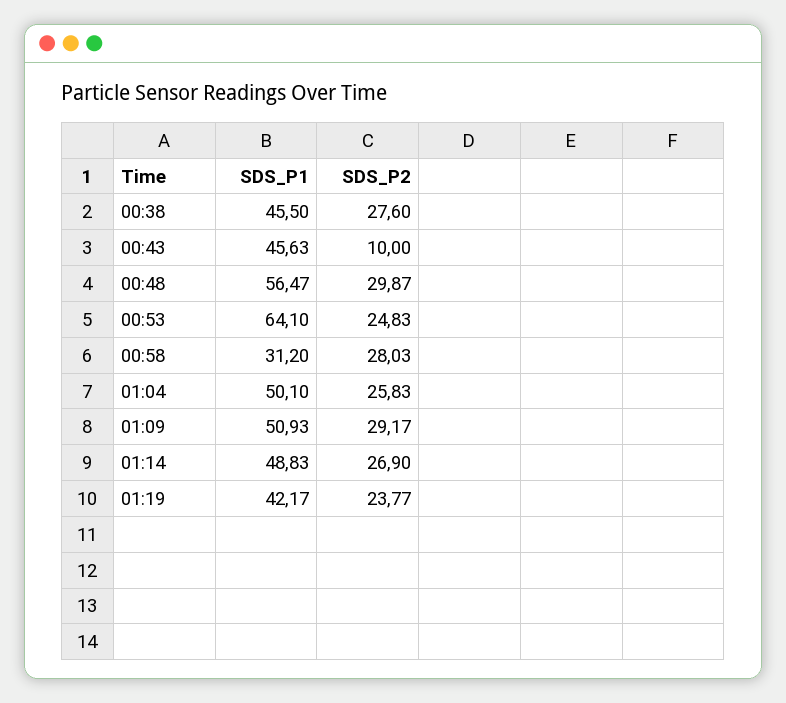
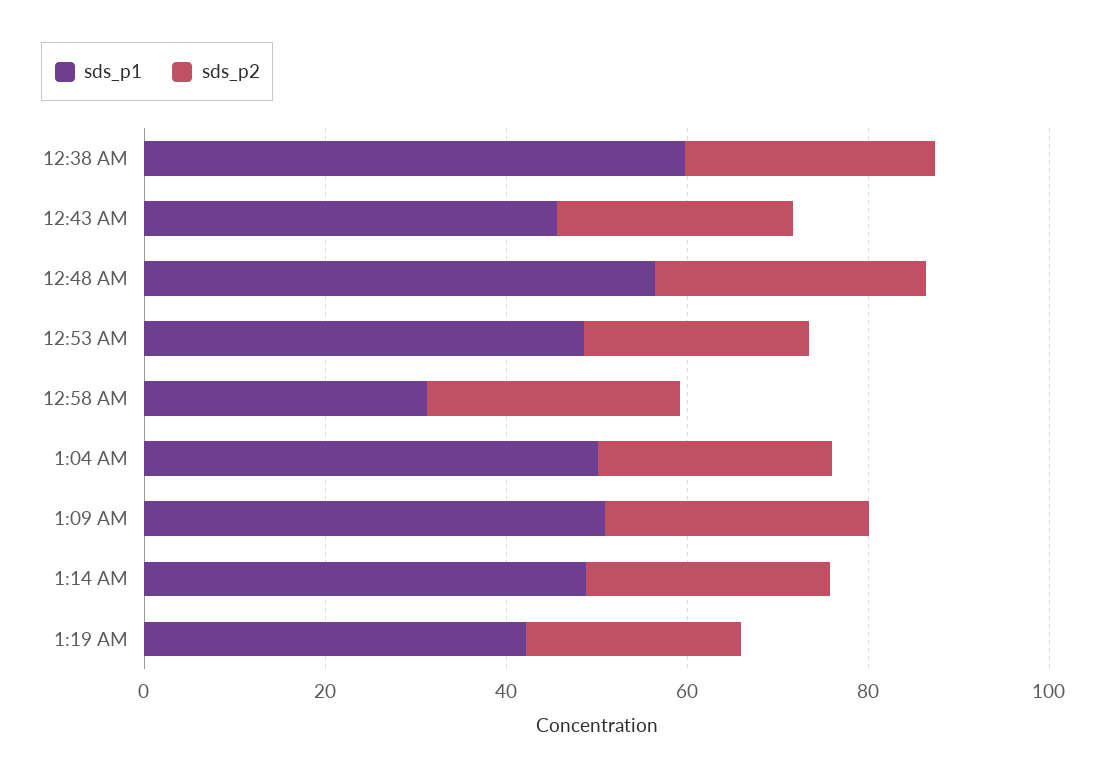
  {
    "SDS_P1": {
-     "00:38": 45.5,
+     "00:38": 60,
      "00:43": 45.63,
      "00:48": 56.47,
-     "00:53": 64.1,
+     "00:53": 50,
      "00:58": 31.2,
      "01:04": 50.1,
      "01:09": 50.93,
      "01:14": 48.83,
      "01:19": 42.17
    },
    "SDS_P2": {
      "00:38": 27.6,
-     "00:43": 10,
+     "00:43": 25,
      "00:48": 29.87,
      "00:53": 24.83,
      "00:58": 28.03,
      "01:04": 25.83,
      "01:09": 29.17,
      "01:14": 26.9,
      "01:19": 23.77
    }
  }

